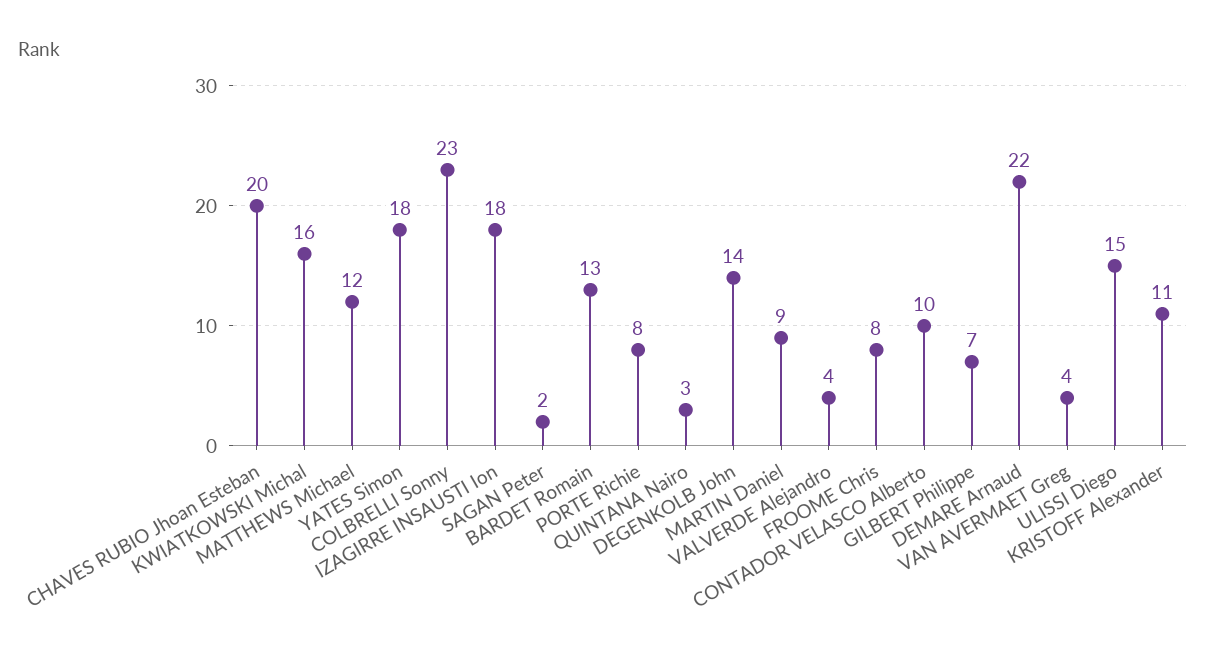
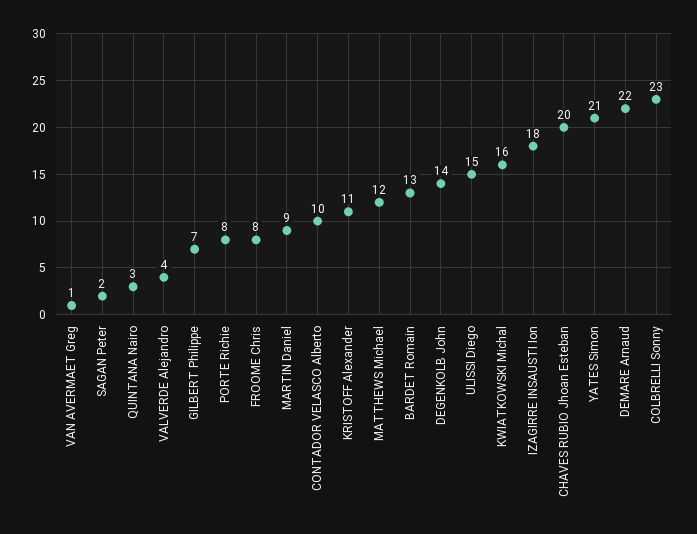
  {
    "CHAVES RUBIO Jhoan Esteban": 20,
    "KWIATKOWSKI Michal": 16,
    "MATTHEWS Michael": 12,
-   "YATES Simon": 18,
+   "YATES Simon": 21,
    "COLBRELLI Sonny": 23,
    "IZAGIRRE INSAUSTI Ion": 18,
    "SAGAN Peter": 2,
    "BARDET Romain": 13,
    "PORTE Richie": 8,
    "QUINTANA Nairo": 3,
    "DEGENKOLB John": 14,
    "MARTIN Daniel": 9,
    "VALVERDE Alejandro": 4,
    "FROOME Chris": 8,
    "CONTADOR VELASCO Alberto": 10,
    "GILBERT Philippe": 7,
    "DEMARE Arnaud": 22,
-   "VAN AVERMAET Greg": 4,
+   "VAN AVERMAET Greg": 1,
    "ULISSI Diego": 15,
    "KRISTOFF Alexander": 11
  }

